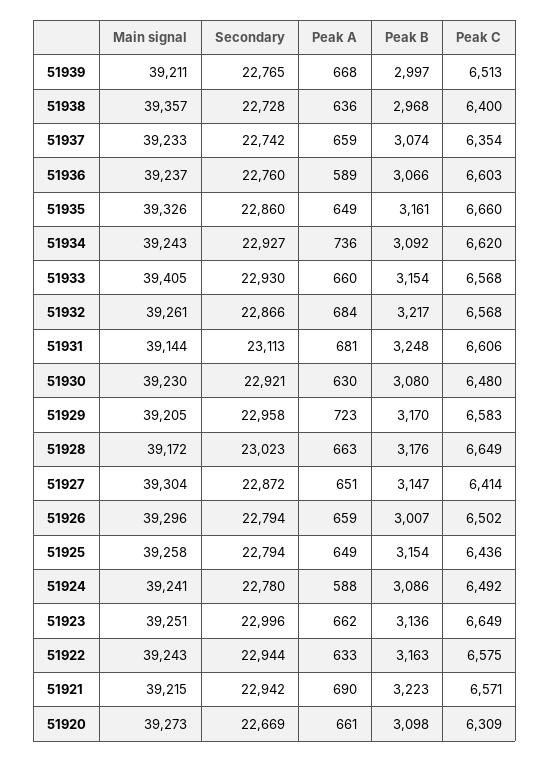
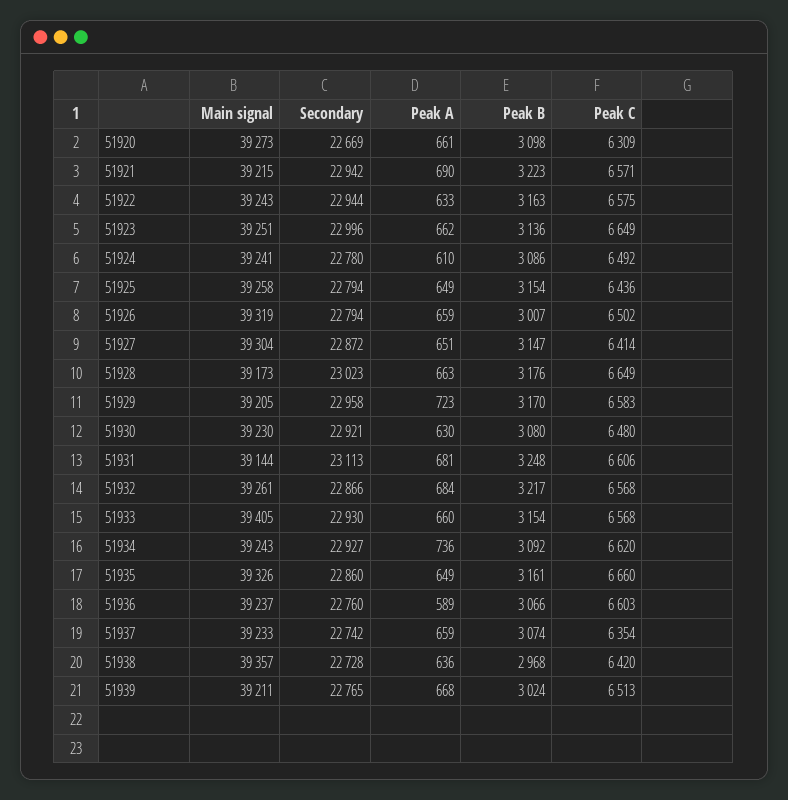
  {
    "Main signal": {
      "51939": 39211,
      "51938": 39357,
      "51937": 39233,
      "51936": 39237,
      "51935": 39326,
      "51934": 39243,
      "51933": 39405,
      "51932": 39261,
      "51931": 39144,
      "51930": 39230,
      "51929": 39205,
-     "51928": 39172,
+     "51928": 39173,
      "51927": 39304,
-     "51926": 39296,
+     "51926": 39319,
      "51925": 39258,
      "51924": 39241,
      "51923": 39251,
      "51922": 39243,
      "51921": 39215,
      "51920": 39273
    },
    "Secondary": {
      "51939": 22765,
      "51938": 22728,
      "51937": 22742,
      "51936": 22760,
      "51935": 22860,
      "51934": 22927,
      "51933": 22930,
      "51932": 22866,
      "51931": 23113,
      "51930": 22921,
      "51929": 22958,
      "51928": 23023,
      "51927": 22872,
      "51926": 22794,
      "51925": 22794,
      "51924": 22780,
      "51923": 22996,
      "51922": 22944,
      "51921": 22942,
      "51920": 22669
    },
    "Peak A": {
      "51939": 668,
      "51938": 636,
      "51937": 659,
      "51936": 589,
      "51935": 649,
      "51934": 736,
      "51933": 660,
      "51932": 684,
      "51931": 681,
      "51930": 630,
      "51929": 723,
      "51928": 663,
      "51927": 651,
      "51926": 659,
      "51925": 649,
-     "51924": 588,
+     "51924": 610,
      "51923": 662,
      "51922": 633,
      "51921": 690,
      "51920": 661
    },
    "Peak B": {
-     "51939": 2997,
+     "51939": 3024,
      "51938": 2968,
      "51937": 3074,
      "51936": 3066,
      "51935": 3161,
      "51934": 3092,
      "51933": 3154,
      "51932": 3217,
      "51931": 3248,
      "51930": 3080,
      "51929": 3170,
      "51928": 3176,
      "51927": 3147,
      "51926": 3007,
      "51925": 3154,
      "51924": 3086,
      "51923": 3136,
      "51922": 3163,
      "51921": 3223,
      "51920": 3098
    },
    "Peak C": {
      "51939": 6513,
-     "51938": 6400,
+     "51938": 6420,
      "51937": 6354,
      "51936": 6603,
      "51935": 6660,
      "51934": 6620,
      "51933": 6568,
      "51932": 6568,
      "51931": 6606,
      "51930": 6480,
      "51929": 6583,
      "51928": 6649,
      "51927": 6414,
      "51926": 6502,
      "51925": 6436,
      "51924": 6492,
      "51923": 6649,
      "51922": 6575,
      "51921": 6571,
      "51920": 6309
    }
  }

